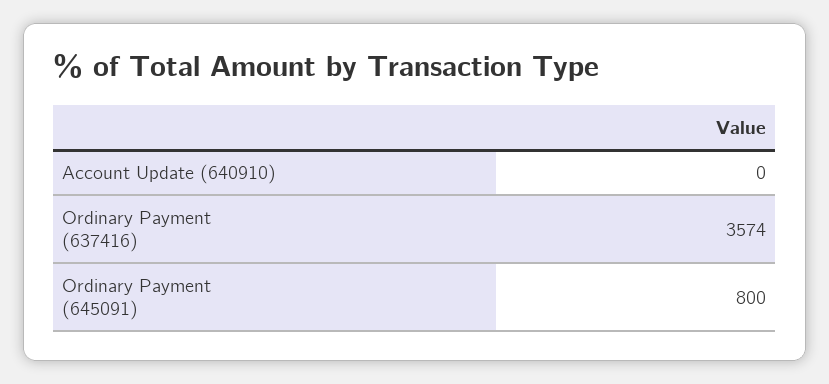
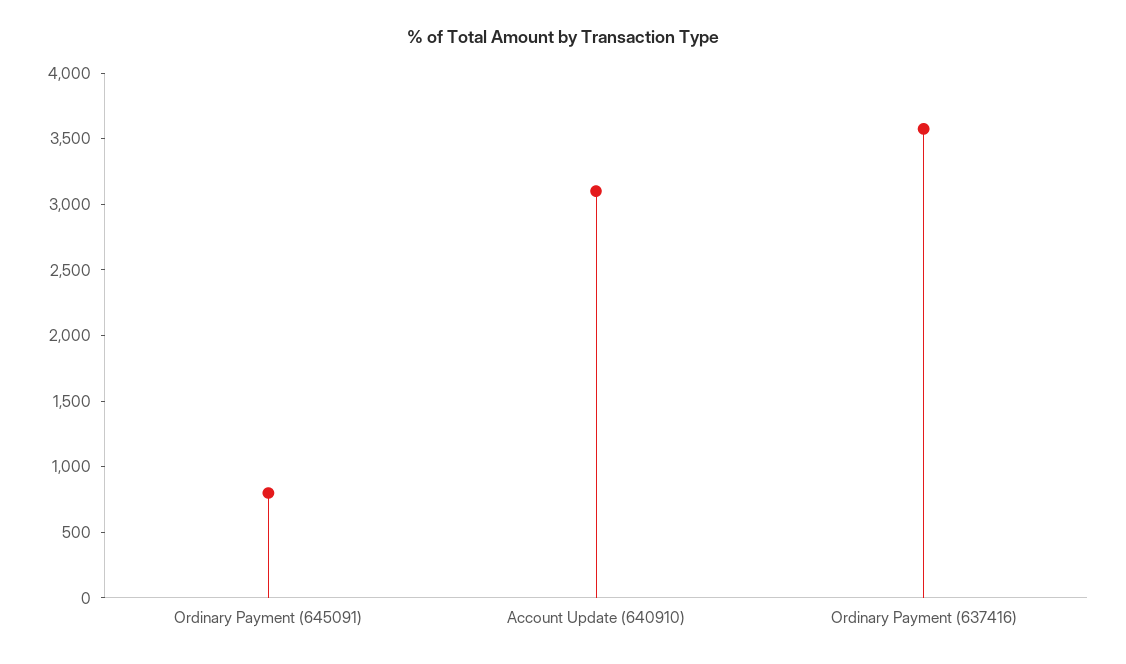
  {
-   "Account Update (640910)": 0,
+   "Account Update (640910)": 3100,
    "Ordinary Payment (637416)": 3574,
    "Ordinary Payment (645091)": 800
  }

